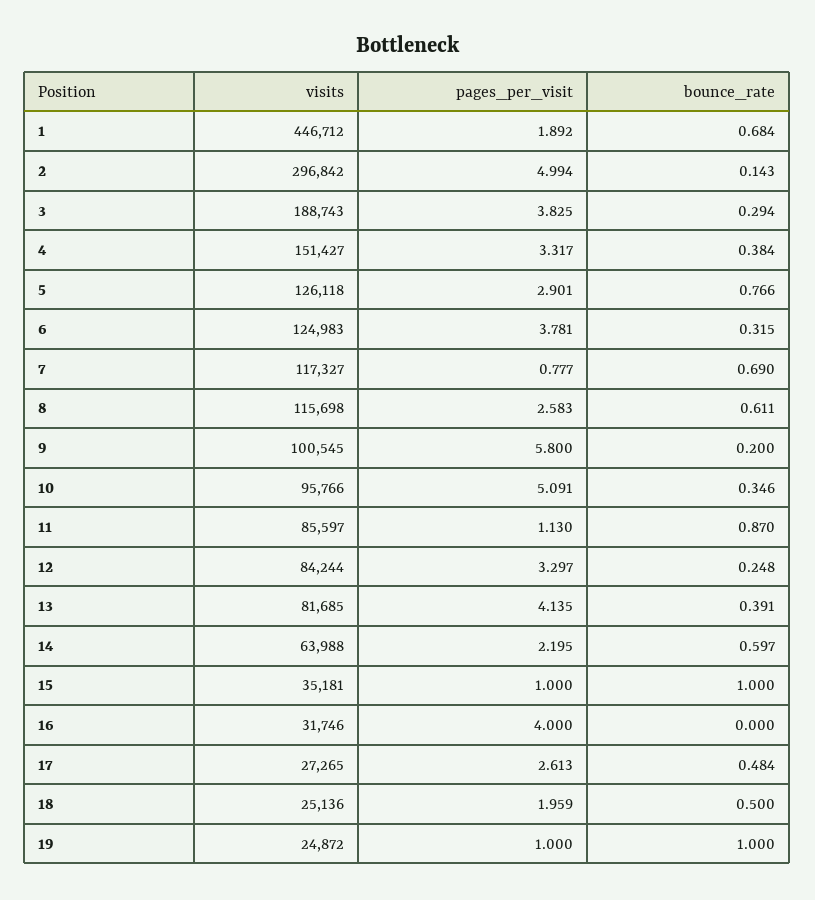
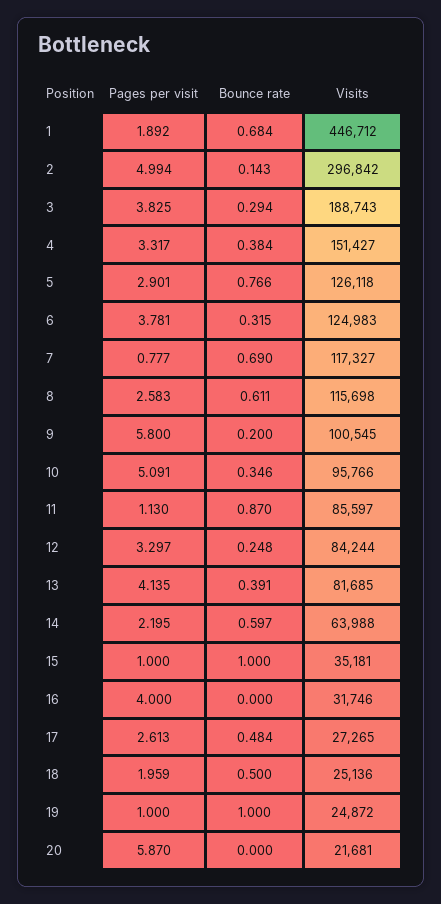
  {
    "visits": {
      "1": 446712,
      "2": 296842,
      "3": 188743,
      "4": 151427,
      "5": 126118,
      "6": 124983,
      "7": 117327,
      "8": 115698,
      "9": 100545,
      "10": 95766,
      "11": 85597,
      "12": 84244,
      "13": 81685,
      "14": 63988,
      "15": 35181,
      "16": 31746,
      "17": 27265,
      "18": 25136,
-     "19": 24872
+     "19": 24872,
+     "20": 21681
    },
    "pages_per_visit": {
      "1": 1.892,
      "2": 4.994,
      "3": 3.825,
      "4": 3.317,
      "5": 2.901,
      "6": 3.781,
      "7": 0.777,
      "8": 2.583,
      "9": 5.8,
      "10": 5.091,
      "11": 1.13,
      "12": 3.297,
      "13": 4.135,
      "14": 2.195,
      "15": 1,
      "16": 4,
      "17": 2.613,
      "18": 1.959,
-     "19": 1
+     "19": 1,
+     "20": 5.87
    },
    "bounce_rate": {
      "1": 0.684,
      "2": 0.143,
      "3": 0.294,
      "4": 0.384,
      "5": 0.766,
      "6": 0.315,
      "7": 0.69,
      "8": 0.611,
      "9": 0.2,
      "10": 0.346,
      "11": 0.87,
      "12": 0.248,
      "13": 0.391,
      "14": 0.597,
      "15": 1,
      "16": 0,
      "17": 0.484,
      "18": 0.5,
-     "19": 1
+     "19": 1,
+     "20": 0
    }
  }

